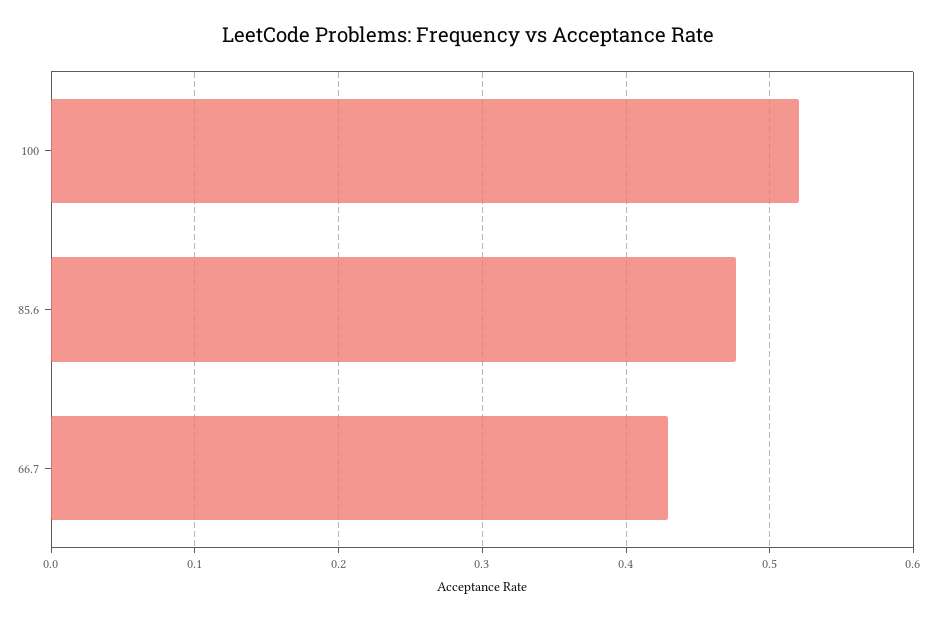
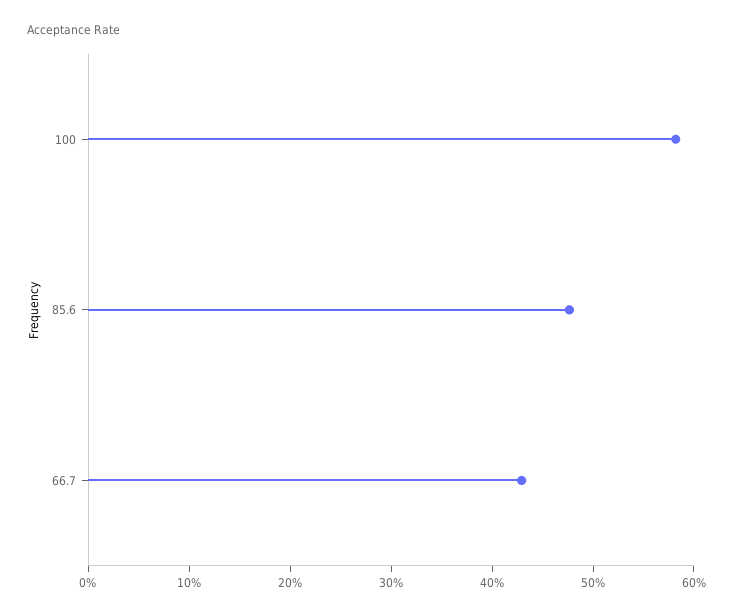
  {
-   "100": 0.52,
+   "100": 0.58,
    "85.6": 0.48,
    "66.7": 0.43
  }

